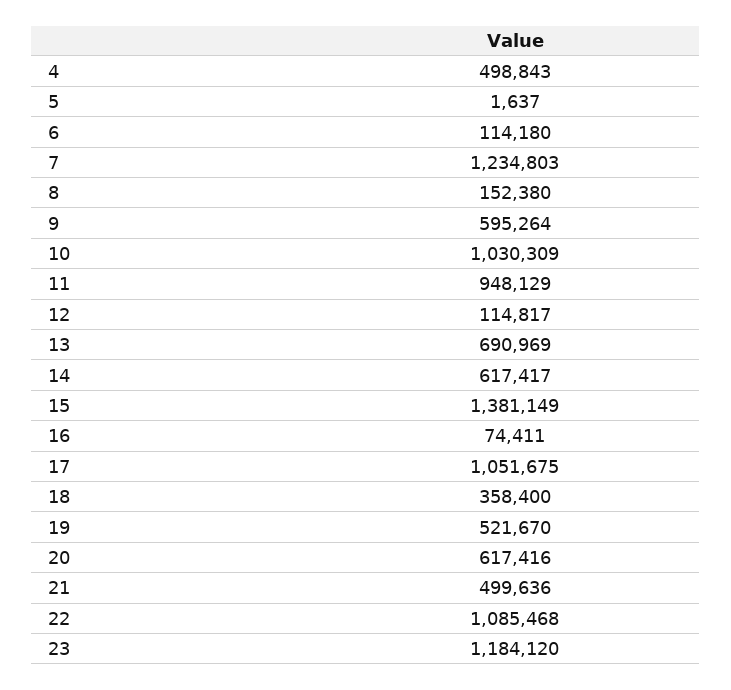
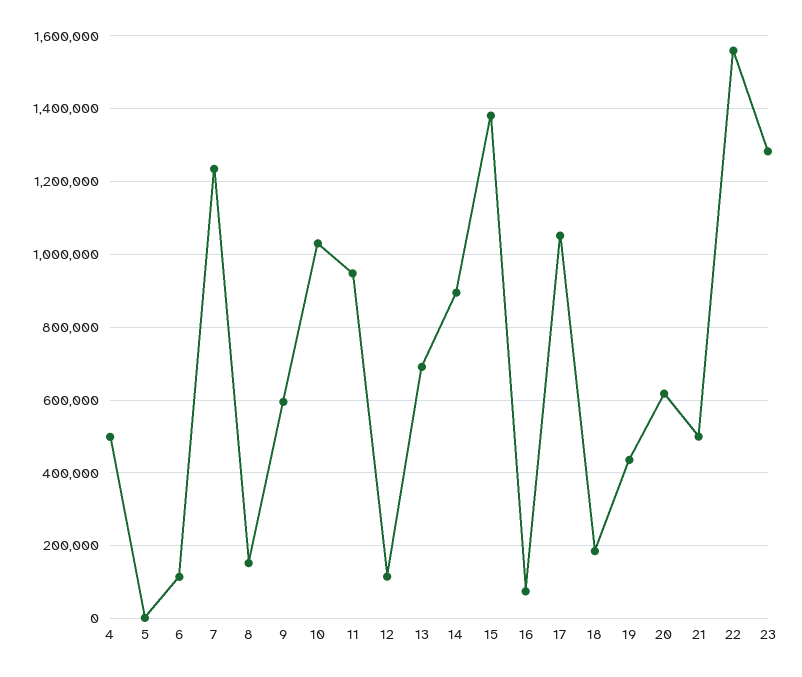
  {
    "4": 498843,
    "5": 1637,
    "6": 114180,
    "7": 1234803,
    "8": 152380,
    "9": 595264,
    "10": 1030309,
    "11": 948129,
    "12": 114817,
    "13": 690969,
-   "14": 617417,
+   "14": 900000,
    "15": 1381149,
    "16": 74411,
    "17": 1051675,
-   "18": 358400,
+   "18": 180000,
-   "19": 521670,
+   "19": 440000,
    "20": 617416,
    "21": 499636,
-   "22": 1085468,
+   "22": 1560000,
-   "23": 1184120
+   "23": 1280000
  }

